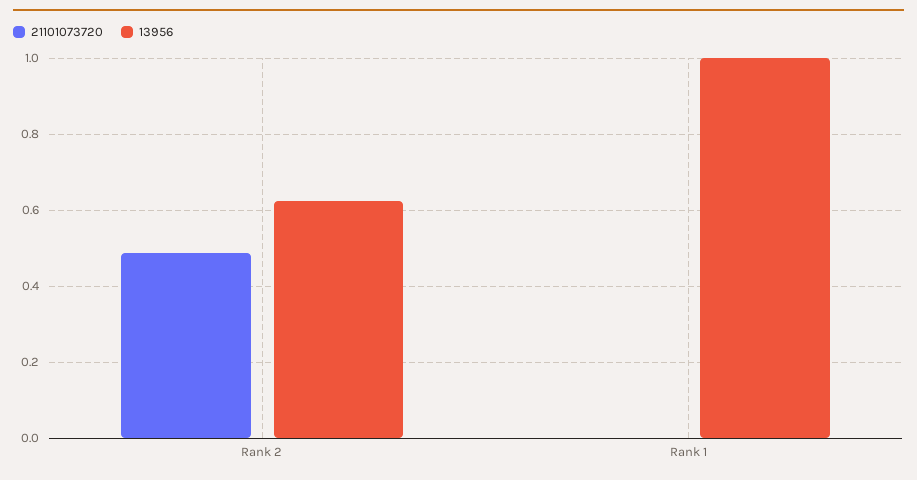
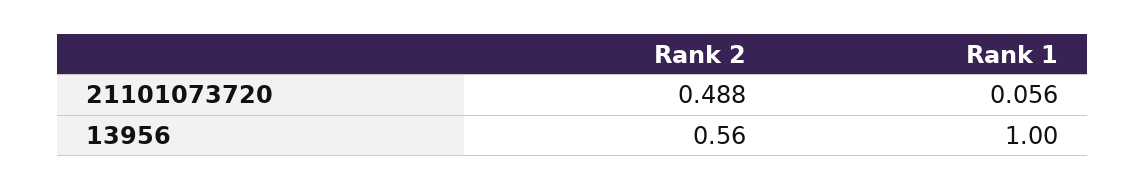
  {
    "21101073720": {
      "Rank 2": 0.488,
-     "Rank 1": 0
+     "Rank 1": 0.056
    },
    "13956": {
-     "Rank 2": 0.62,
+     "Rank 2": 0.56,
      "Rank 1": 1
    }
  }

